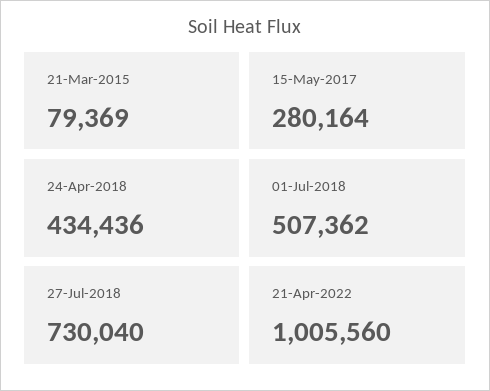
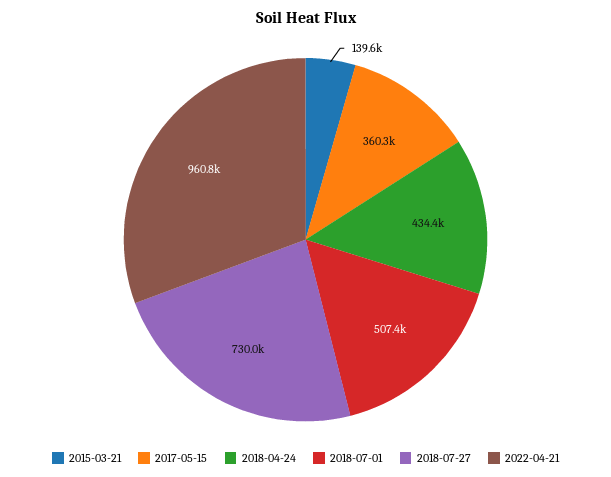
  {
-   "21-Mar-2015": 79369,
+   "21-Mar-2015": 139600,
-   "15-May-2017": 280164,
+   "15-May-2017": 360300,
    "24-Apr-2018": 434436,
    "01-Jul-2018": 507362,
    "27-Jul-2018": 730040,
-   "21-Apr-2022": 1005560
+   "21-Apr-2022": 960800
  }

